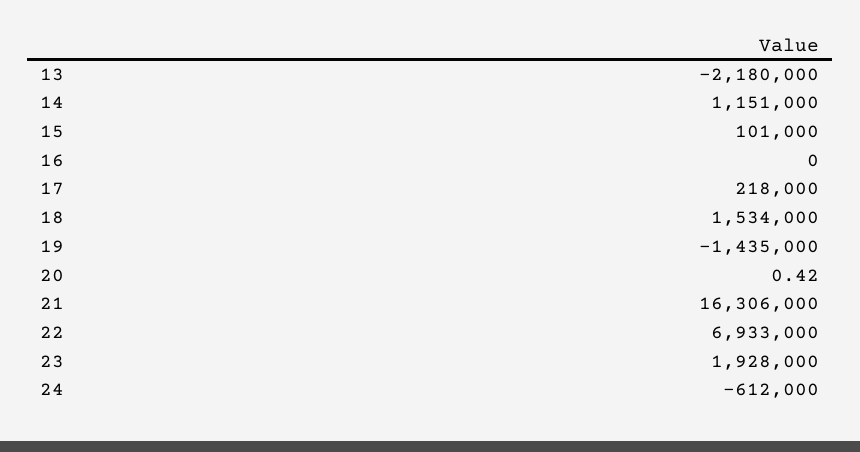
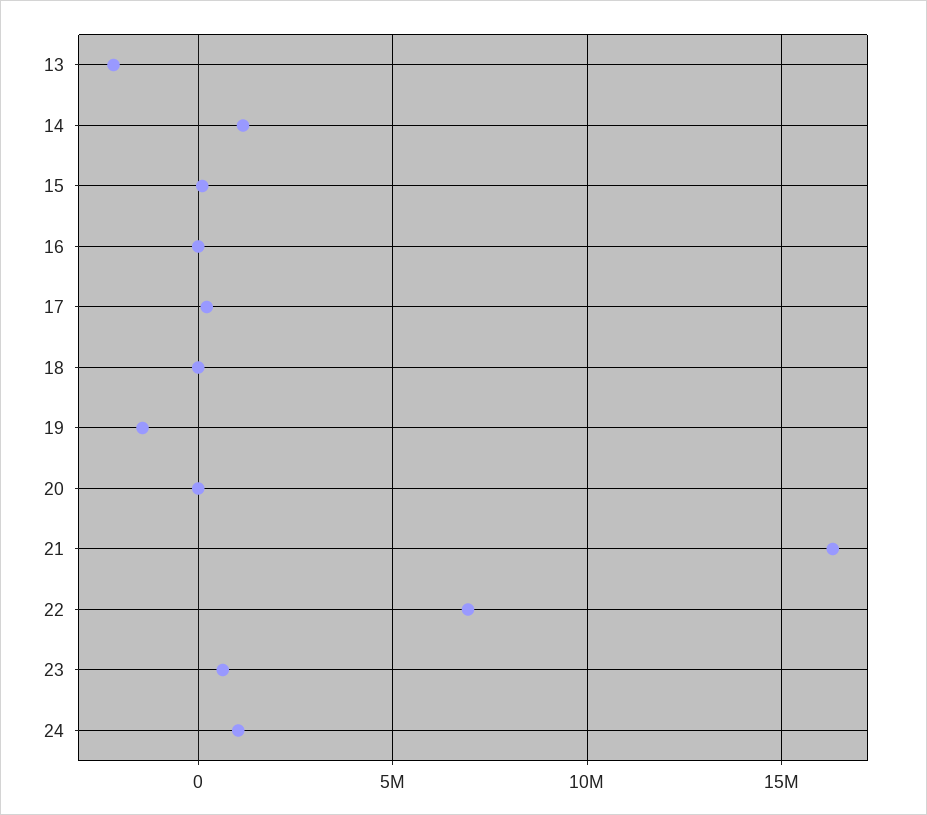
  {
    "13": -2180000,
    "14": 1151000,
    "15": 101000,
    "16": 0,
    "17": 218000,
-   "18": 1534000,
+   "18": 0,
    "19": -1435000,
    "20": 0.42,
    "21": 16306000,
    "22": 6933000,
-   "23": 1928000,
+   "23": 500000,
-   "24": -612000
+   "24": 1000000
  }

